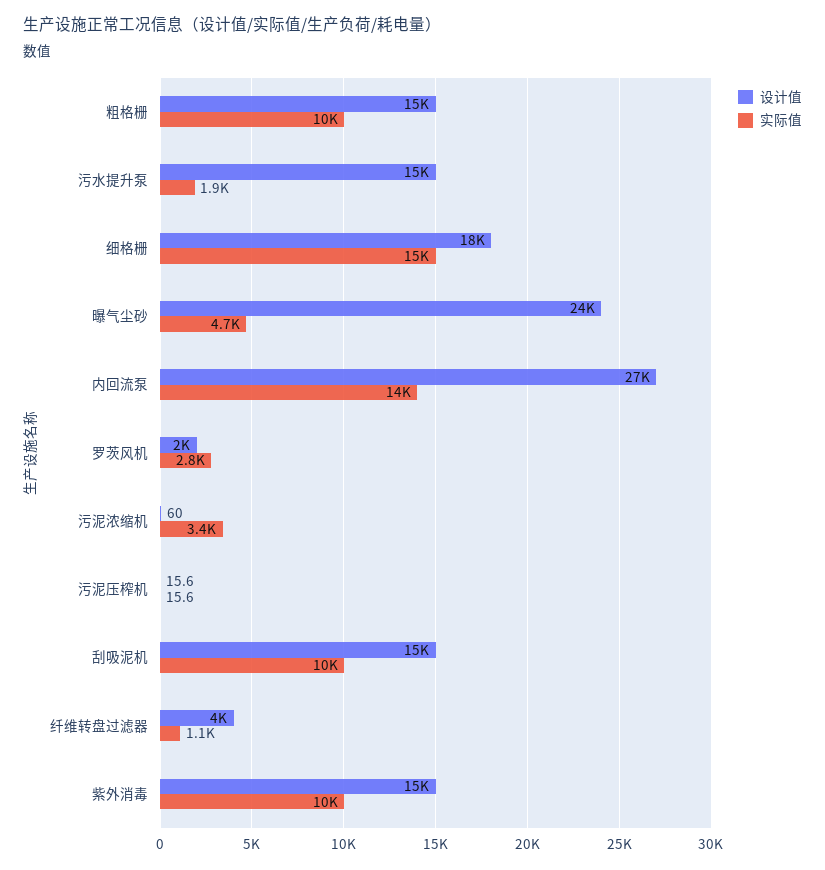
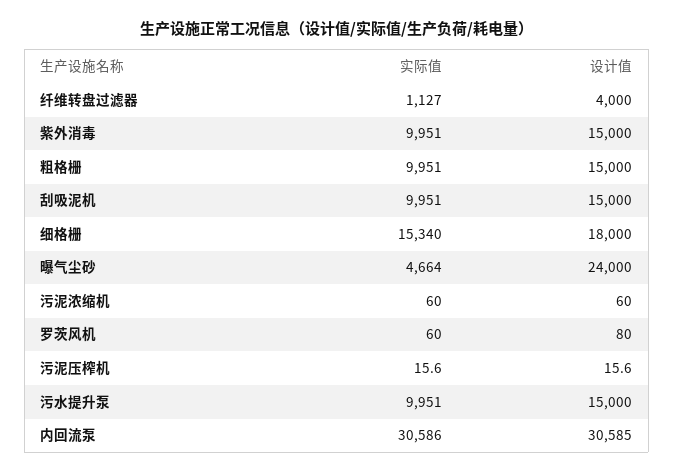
  {
    "设计值": {
      "粗格栅": 15000,
      "污水提升泵": 15000,
      "细格栅": 18000,
      "曝气尘砂": 24000,
-     "内回流泵": 27000,
+     "内回流泵": 30585,
-     "罗茨风机": 2000,
+     "罗茨风机": 80,
      "污泥浓缩机": 60,
      "污泥压榨机": 15.6,
      "刮吸泥机": 15000,
      "纤维转盘过滤器": 4000,
      "紫外消毒": 15000
    },
    "实际值": {
      "粗格栅": 9951,
-     "污水提升泵": 1900,
+     "污水提升泵": 9951,
      "细格栅": 15340,
      "曝气尘砂": 4664,
-     "内回流泵": 14000,
+     "内回流泵": 30586,
-     "罗茨风机": 2800,
+     "罗茨风机": 60,
-     "污泥浓缩机": 3400,
+     "污泥浓缩机": 60,
      "污泥压榨机": 15.6,
      "刮吸泥机": 9951,
      "纤维转盘过滤器": 1127,
      "紫外消毒": 9951
    }
  }

